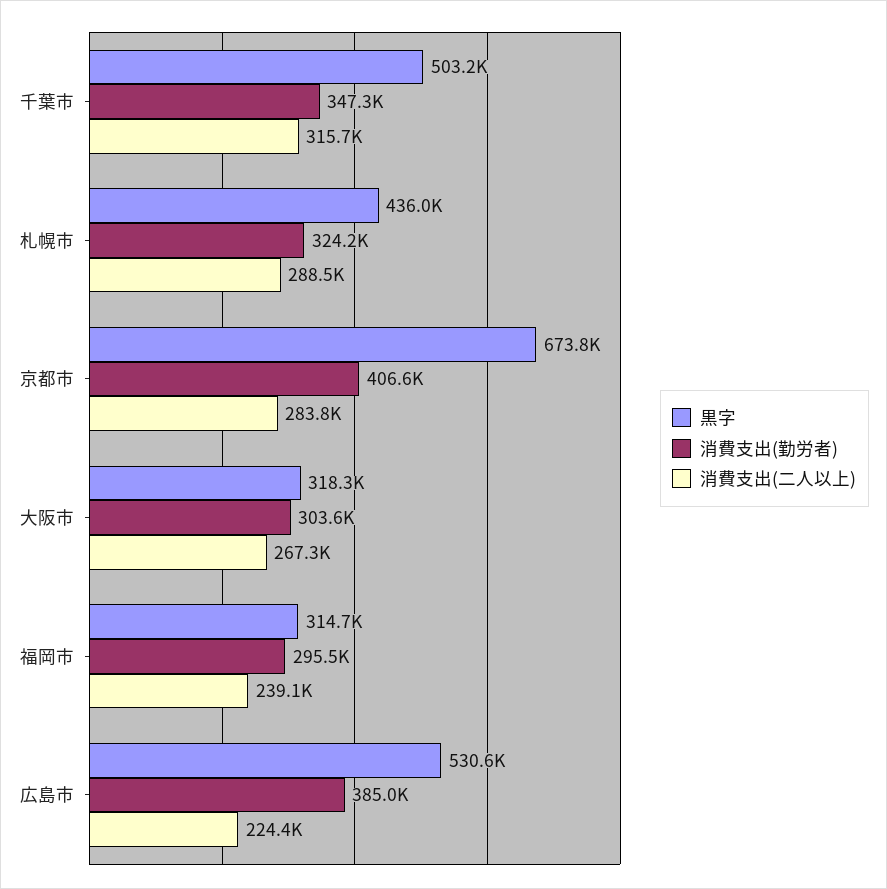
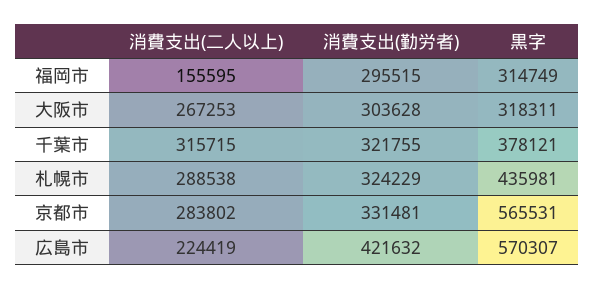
  {
    "黒字": {
-     "千葉市": 503200,
+     "千葉市": 378121,
      "札幌市": 435981,
-     "京都市": 673800,
+     "京都市": 565531,
      "大阪市": 318311,
      "福岡市": 314749,
-     "広島市": 530600
+     "広島市": 570307
    },
    "消費支出(勤労者)": {
-     "千葉市": 347300,
+     "千葉市": 321755,
      "札幌市": 324229,
-     "京都市": 406600,
+     "京都市": 331481,
      "大阪市": 303628,
      "福岡市": 295515,
-     "広島市": 385000
+     "広島市": 421632
    },
    "消費支出(二人以上)": {
      "千葉市": 315715,
      "札幌市": 288538,
      "京都市": 283802,
      "大阪市": 267253,
-     "福岡市": 239100,
+     "福岡市": 155595,
      "広島市": 224419
    }
  }

